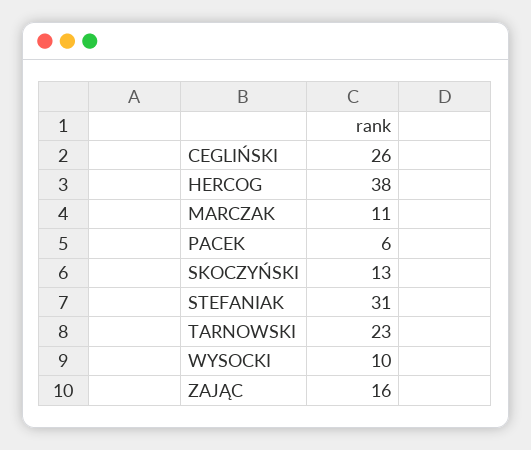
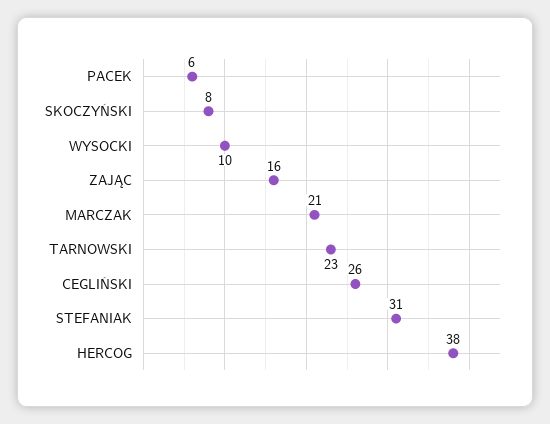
  {
    "CEGLIŃSKI": 26,
    "HERCOG": 38,
-   "MARCZAK": 11,
+   "MARCZAK": 21,
    "PACEK": 6,
-   "SKOCZYŃSKI": 13,
+   "SKOCZYŃSKI": 8,
    "STEFANIAK": 31,
    "TARNOWSKI": 23,
    "WYSOCKI": 10,
    "ZAJĄC": 16
  }

